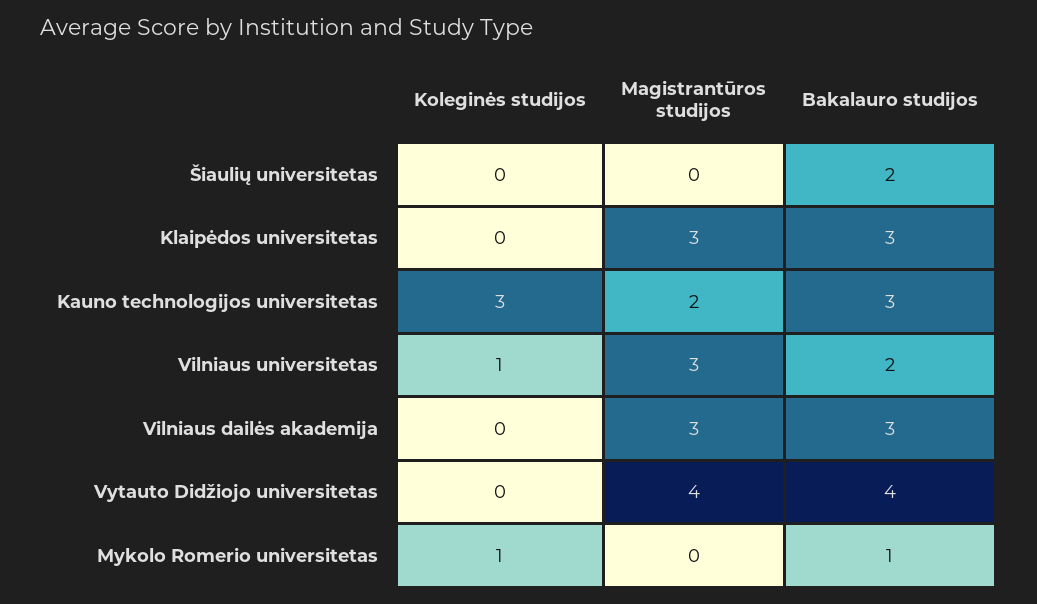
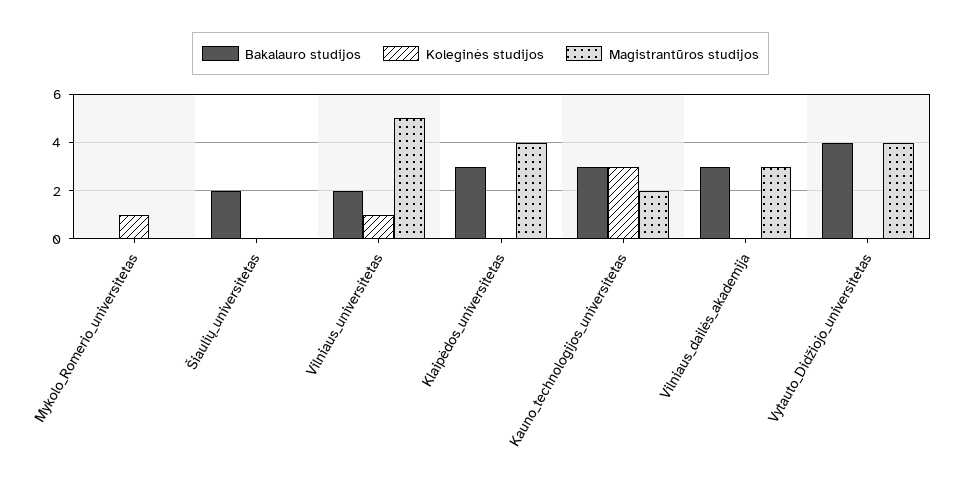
  {
    "Koleginės studijos": {
      "Šiaulių universitetas": 0,
      "Klaipėdos universitetas": 0,
      "Kauno technologijos universitetas": 3,
      "Vilniaus universitetas": 1,
      "Vilniaus dailės akademija": 0,
      "Vytauto Didžiojo universitetas": 0,
      "Mykolo Romerio universitetas": 1
    },
    "Magistrantūros studijos": {
      "Šiaulių universitetas": 0,
-     "Klaipėdos universitetas": 3,
+     "Klaipėdos universitetas": 4,
      "Kauno technologijos universitetas": 2,
-     "Vilniaus universitetas": 3,
+     "Vilniaus universitetas": 5,
      "Vilniaus dailės akademija": 3,
      "Vytauto Didžiojo universitetas": 4,
      "Mykolo Romerio universitetas": 0
    },
    "Bakalauro studijos": {
      "Šiaulių universitetas": 2,
      "Klaipėdos universitetas": 3,
      "Kauno technologijos universitetas": 3,
      "Vilniaus universitetas": 2,
      "Vilniaus dailės akademija": 3,
      "Vytauto Didžiojo universitetas": 4,
-     "Mykolo Romerio universitetas": 1
+     "Mykolo Romerio universitetas": 0
    }
  }

